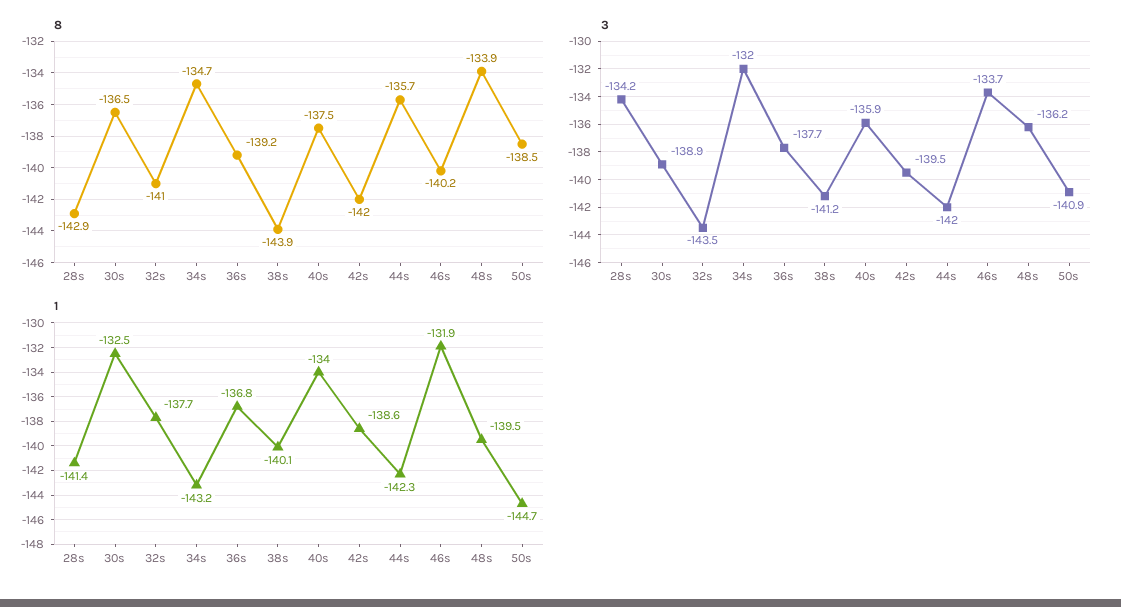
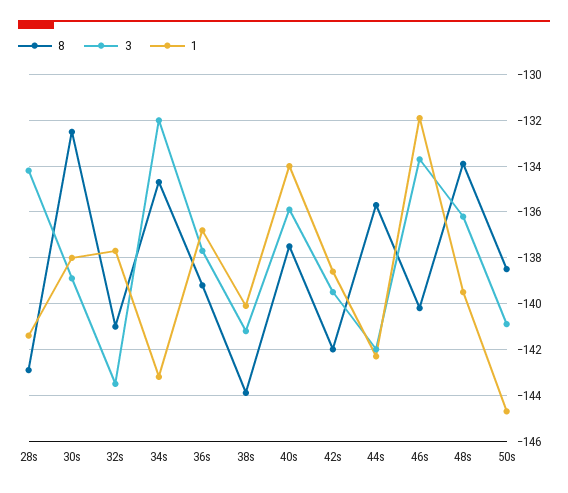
  {
    "8": {
      "28s": -142.9,
-     "30s": -136.5,
+     "30s": -132.5,
      "32s": -141,
      "34s": -134.7,
      "36s": -139.2,
      "38s": -143.9,
      "40s": -137.5,
      "42s": -142,
      "44s": -135.7,
      "46s": -140.2,
      "48s": -133.9,
      "50s": -138.5
    },
    "3": {
      "28s": -134.2,
      "30s": -138.9,
      "32s": -143.5,
      "34s": -132,
      "36s": -137.7,
      "38s": -141.2,
      "40s": -135.9,
      "42s": -139.5,
      "44s": -142,
      "46s": -133.7,
      "48s": -136.2,
      "50s": -140.9
    },
    "1": {
      "28s": -141.4,
-     "30s": -132.5,
+     "30s": -138,
      "32s": -137.7,
      "34s": -143.2,
      "36s": -136.8,
      "38s": -140.1,
      "40s": -134,
      "42s": -138.6,
      "44s": -142.3,
      "46s": -131.9,
      "48s": -139.5,
      "50s": -144.7
    }
  }

